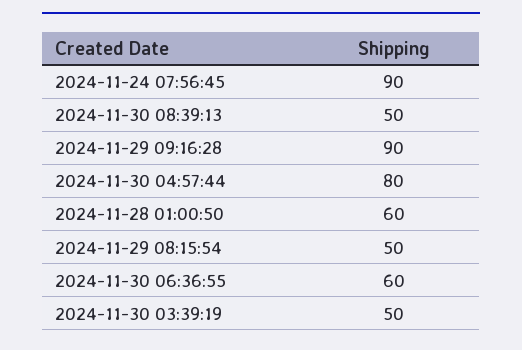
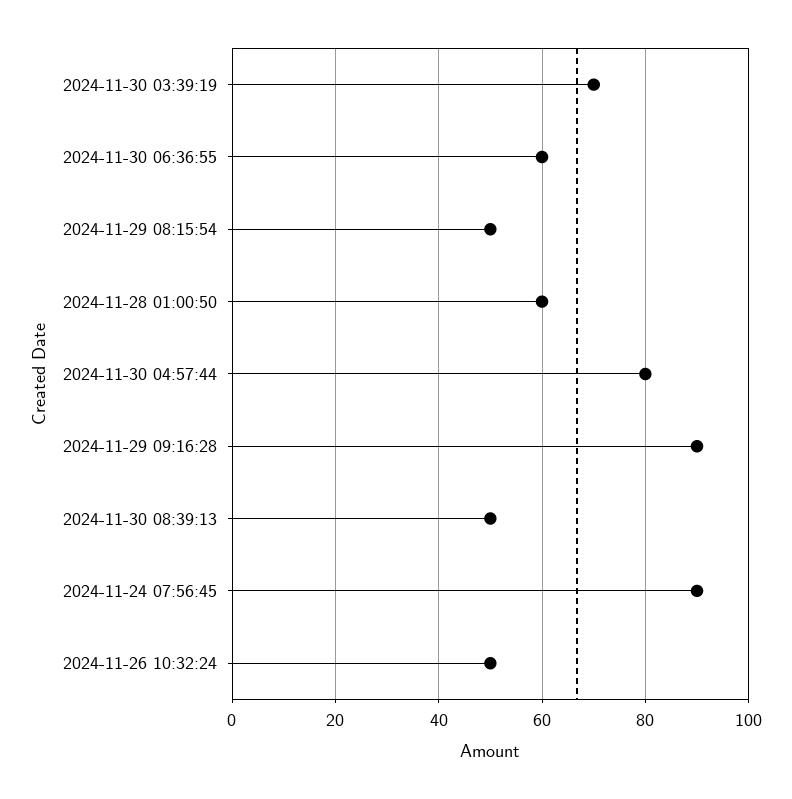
  {
    "2024-11-24 07:56:45": 90,
    "2024-11-30 08:39:13": 50,
    "2024-11-29 09:16:28": 90,
    "2024-11-30 04:57:44": 80,
    "2024-11-28 01:00:50": 60,
    "2024-11-29 08:15:54": 50,
    "2024-11-30 06:36:55": 60,
-   "2024-11-30 03:39:19": 50
+   "2024-11-30 03:39:19": 70,
+   "2024-11-26 10:32:24": 50
  }

